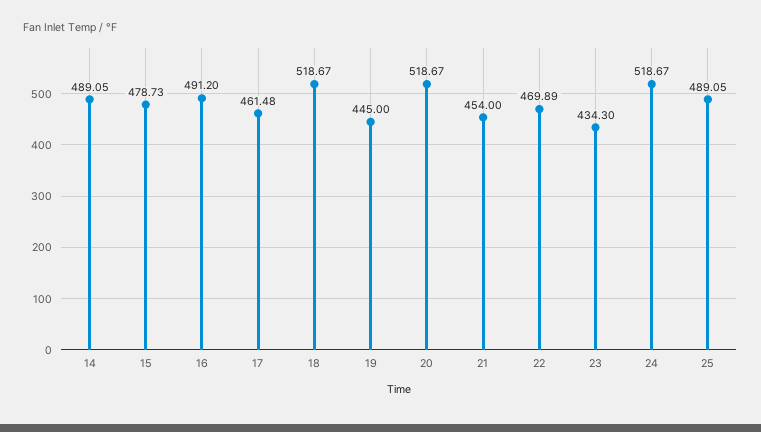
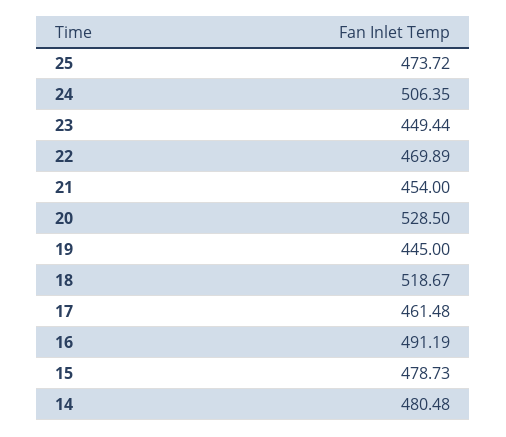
  {
-   "14": 489.05,
+   "14": 480.48,
    "15": 478.73,
-   "16": 491.2,
+   "16": 491.19,
    "17": 461.48,
    "18": 518.67,
    "19": 445,
-   "20": 518.67,
+   "20": 528.5,
    "21": 454,
    "22": 469.89,
-   "23": 434.3,
+   "23": 449.44,
-   "24": 518.67,
+   "24": 506.35,
-   "25": 489.05
+   "25": 473.72
  }

